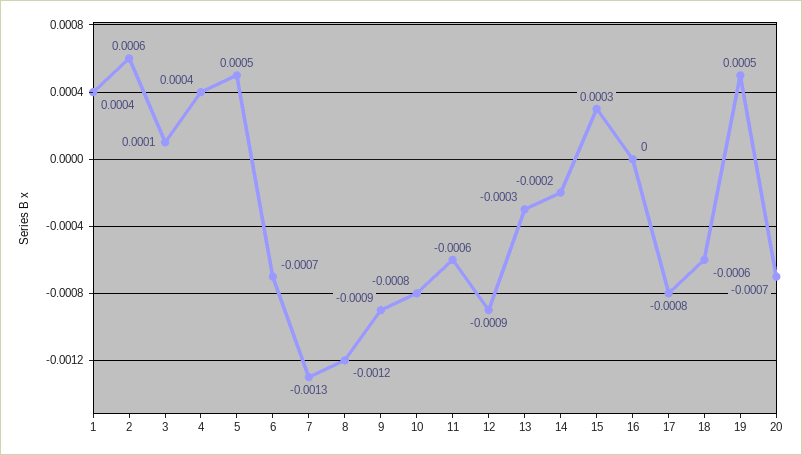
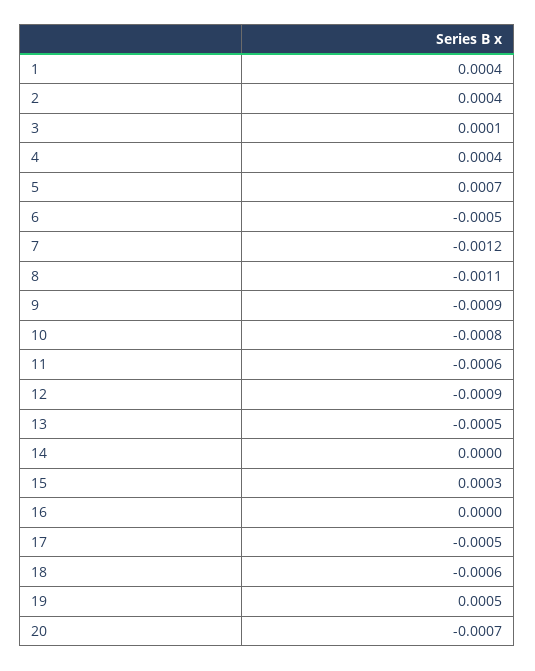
  {
    "1": 0.0004,
-   "2": 0.0006,
+   "2": 0.0004,
    "3": 0.0001,
    "4": 0.0004,
-   "5": 0.0005,
+   "5": 0.0007,
-   "6": -0.0007,
+   "6": -0.0005,
-   "7": -0.0013,
+   "7": -0.0012,
-   "8": -0.0012,
+   "8": -0.0011,
    "9": -0.0009,
    "10": -0.0008,
    "11": -0.0006,
    "12": -0.0009,
-   "13": -0.0003,
+   "13": -0.0005,
-   "14": -0.0002,
+   "14": 0,
    "15": 0.0003,
    "16": 0,
-   "17": -0.0008,
+   "17": -0.0005,
    "18": -0.0006,
    "19": 0.0005,
    "20": -0.0007
  }

